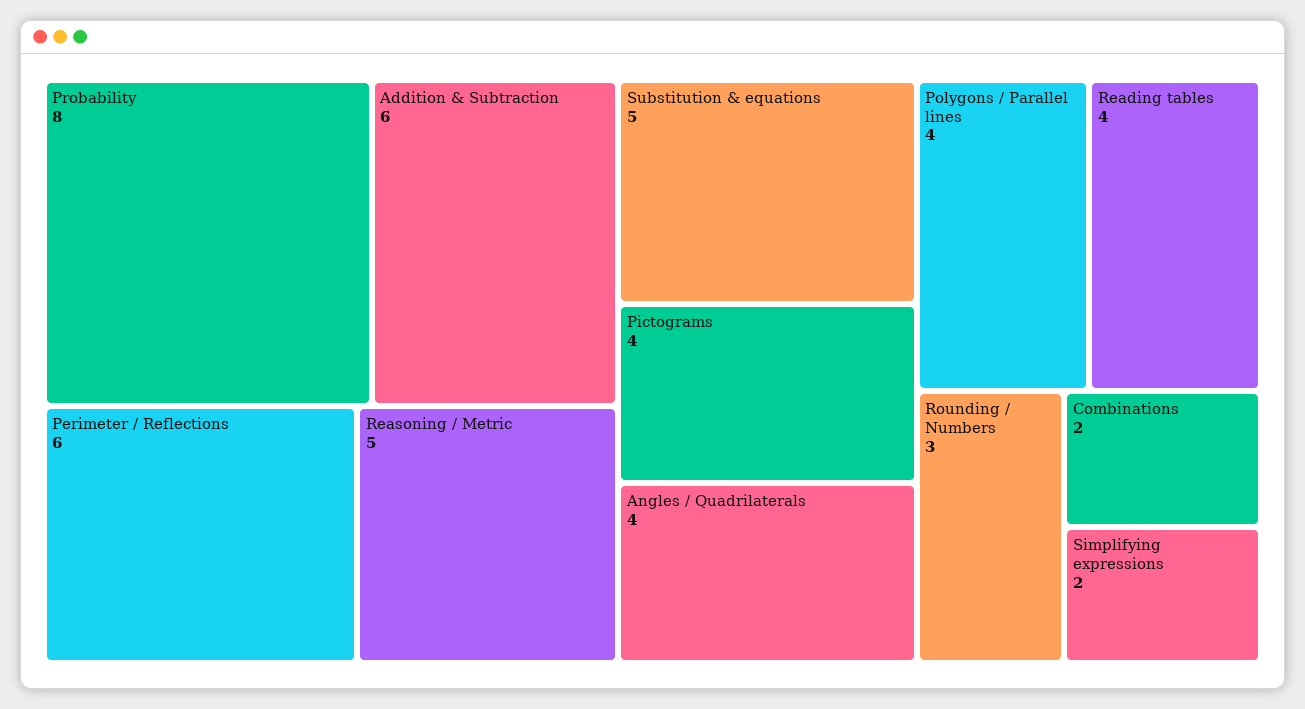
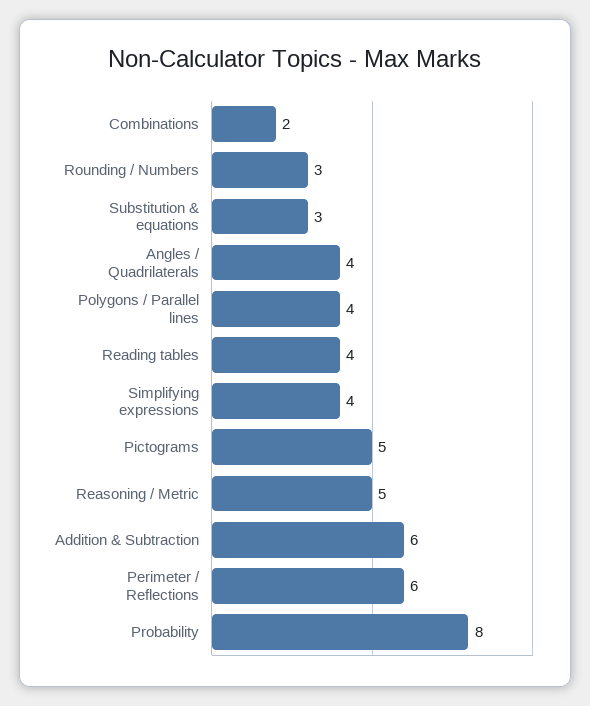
  {
    "Probability": 8,
    "Addition & Subtraction": 6,
    "Perimeter / Reflections": 6,
    "Reasoning / Metric": 5,
-   "Substitution & equations": 5,
+   "Substitution & equations": 3,
-   "Pictograms": 4,
+   "Pictograms": 5,
    "Angles / Quadrilaterals": 4,
    "Polygons / Parallel lines": 4,
    "Reading tables": 4,
    "Rounding / Numbers": 3,
    "Combinations": 2,
-   "Simplifying expressions": 2
+   "Simplifying expressions": 4
  }

